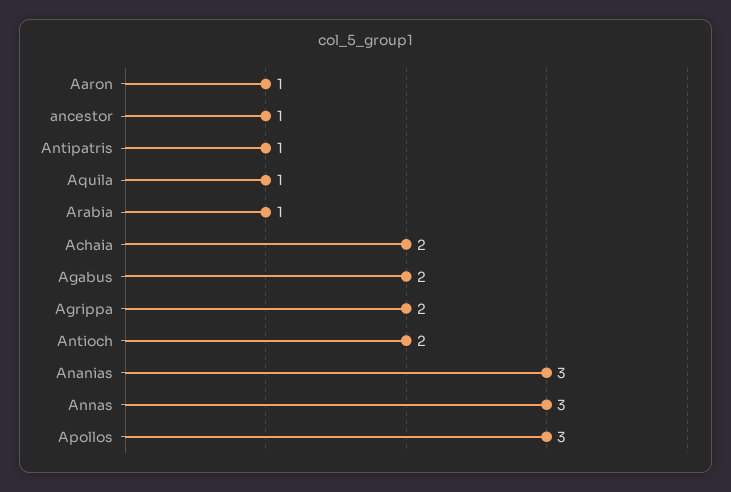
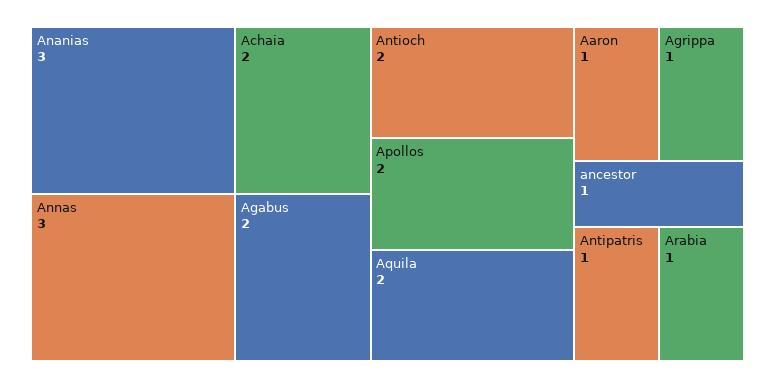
  {
    "Aaron": 1,
    "ancestor": 1,
    "Antipatris": 1,
-   "Aquila": 1,
+   "Aquila": 2,
    "Arabia": 1,
    "Achaia": 2,
    "Agabus": 2,
-   "Agrippa": 2,
+   "Agrippa": 1,
    "Antioch": 2,
    "Ananias": 3,
    "Annas": 3,
-   "Apollos": 3
+   "Apollos": 2
  }

